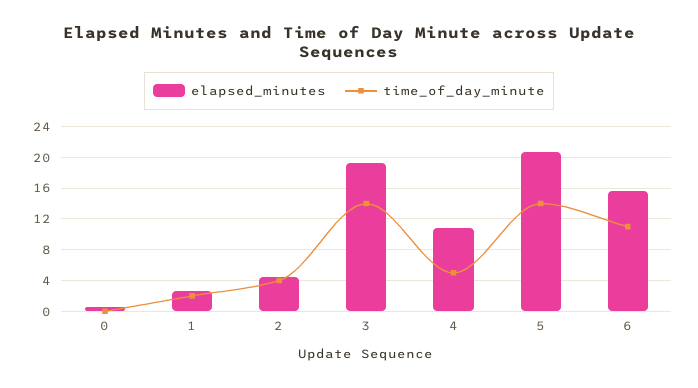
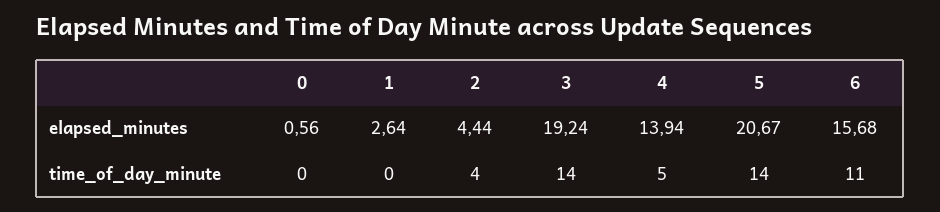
  {
    "elapsed_minutes": {
      "0": 0.56,
      "1": 2.64,
      "2": 4.44,
      "3": 19.24,
-     "4": 11,
+     "4": 13.94,
      "5": 20.67,
      "6": 15.68
    },
    "time_of_day_minute": {
      "0": 0,
-     "1": 2,
+     "1": 0,
      "2": 4,
      "3": 14,
      "4": 5,
      "5": 14,
      "6": 11
    }
  }

